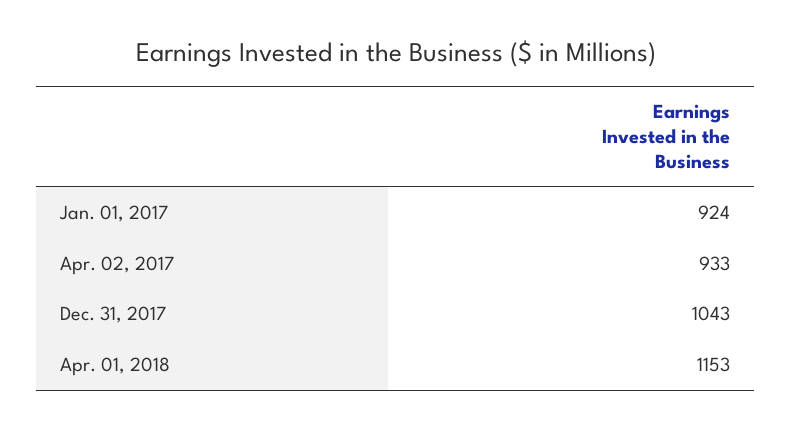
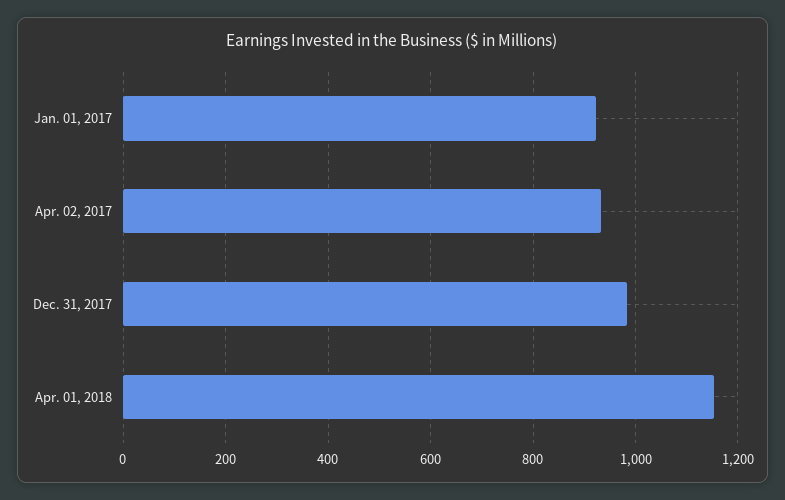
  {
    "Jan. 01, 2017": 924,
    "Apr. 02, 2017": 933,
-   "Dec. 31, 2017": 1043,
+   "Dec. 31, 2017": 980,
    "Apr. 01, 2018": 1153
  }

